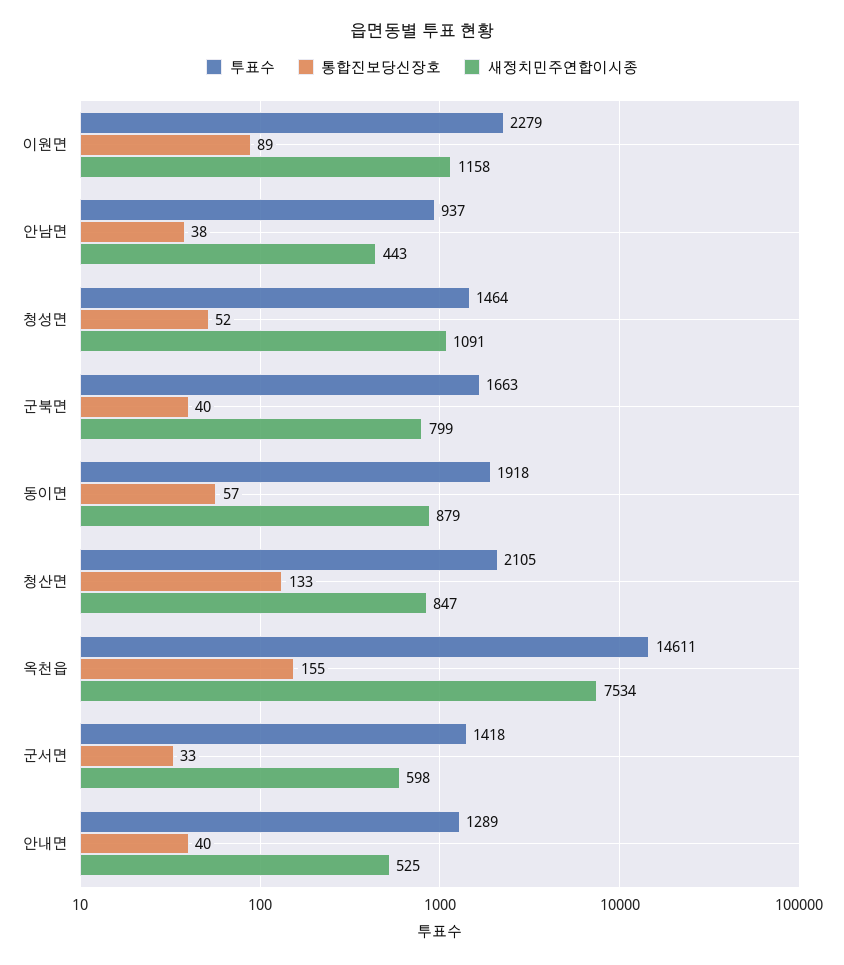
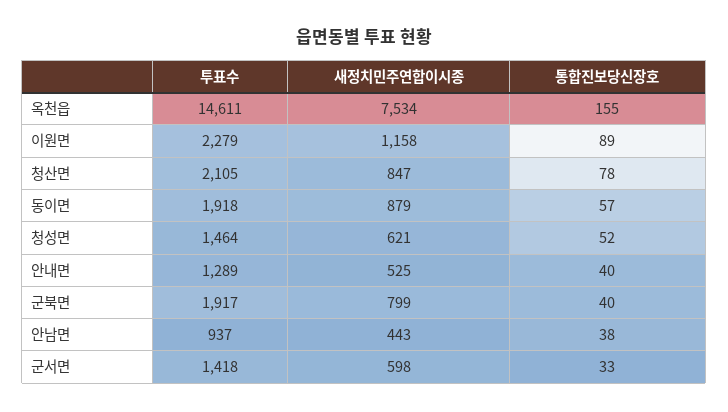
  {
    "투표수": {
      "이원면": 2279,
      "안남면": 937,
      "청성면": 1464,
-     "군북면": 1663,
+     "군북면": 1917,
      "동이면": 1918,
      "청산면": 2105,
      "옥천읍": 14611,
      "군서면": 1418,
      "안내면": 1289
    },
    "통합진보당신장호": {
      "이원면": 89,
      "안남면": 38,
      "청성면": 52,
      "군북면": 40,
      "동이면": 57,
-     "청산면": 133,
+     "청산면": 78,
      "옥천읍": 155,
      "군서면": 33,
      "안내면": 40
    },
    "새정치민주연합이시종": {
      "이원면": 1158,
      "안남면": 443,
-     "청성면": 1091,
+     "청성면": 621,
      "군북면": 799,
      "동이면": 879,
      "청산면": 847,
      "옥천읍": 7534,
      "군서면": 598,
      "안내면": 525
    }
  }

